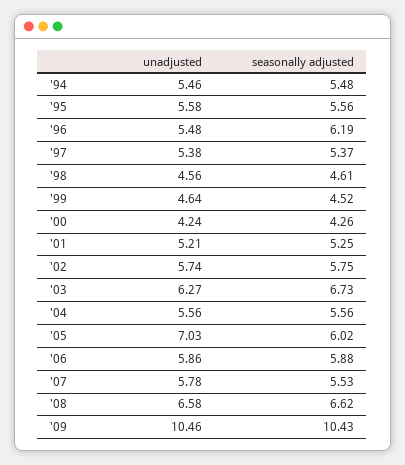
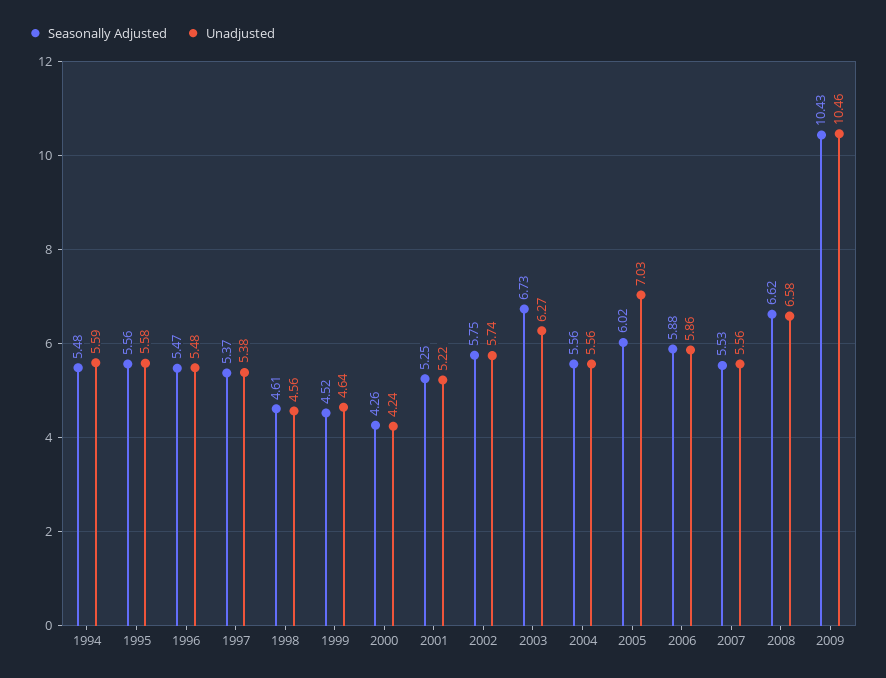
  {
    "unadjusted": {
-     "'94": 5.46,
+     "'94": 5.59,
      "'95": 5.58,
      "'96": 5.48,
      "'97": 5.38,
      "'98": 4.56,
      "'99": 4.64,
      "'00": 4.24,
-     "'01": 5.21,
+     "'01": 5.22,
      "'02": 5.74,
      "'03": 6.27,
      "'04": 5.56,
      "'05": 7.03,
      "'06": 5.86,
-     "'07": 5.78,
+     "'07": 5.56,
      "'08": 6.58,
      "'09": 10.46
    },
    "seasonally adjusted": {
      "'94": 5.48,
      "'95": 5.56,
-     "'96": 6.19,
+     "'96": 5.47,
      "'97": 5.37,
      "'98": 4.61,
      "'99": 4.52,
      "'00": 4.26,
      "'01": 5.25,
      "'02": 5.75,
      "'03": 6.73,
      "'04": 5.56,
      "'05": 6.02,
      "'06": 5.88,
      "'07": 5.53,
      "'08": 6.62,
      "'09": 10.43
    }
  }

